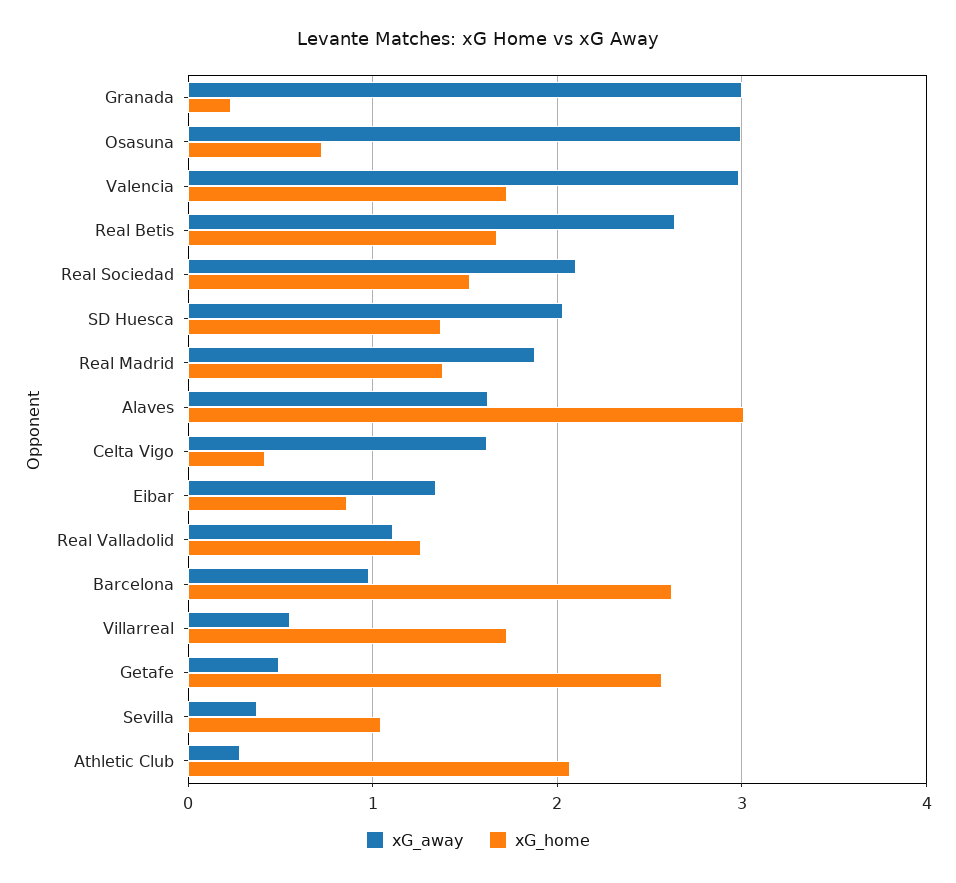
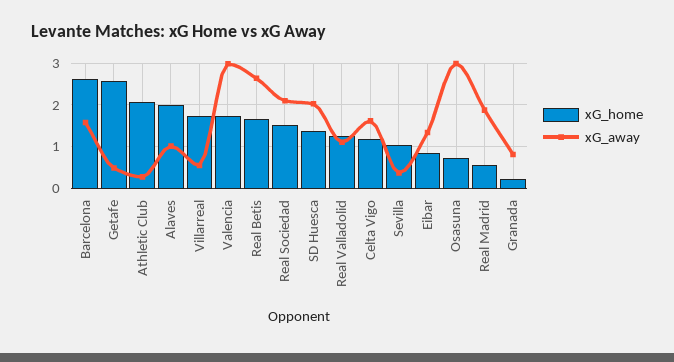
  {
    "xG_away": {
-     "Granada": 3,
+     "Granada": 0.8,
      "Osasuna": 3,
      "Valencia": 3,
      "Real Betis": 2.6,
      "Real Sociedad": 2.1,
      "SD Huesca": 2,
      "Real Madrid": 1.9,
-     "Alaves": 1.6,
+     "Alaves": 1,
      "Celta Vigo": 1.6,
      "Eibar": 1.3,
      "Real Valladolid": 1.1,
-     "Barcelona": 1,
+     "Barcelona": 1.6,
      "Villarreal": 0.6,
      "Getafe": 0.5,
      "Sevilla": 0.4,
      "Athletic Club": 0.3
    },
    "xG_home": {
      "Granada": 0.2,
      "Osasuna": 0.7,
      "Valencia": 1.7,
      "Real Betis": 1.7,
      "Real Sociedad": 1.5,
      "SD Huesca": 1.4,
-     "Real Madrid": 1.4,
+     "Real Madrid": 0.6,
-     "Alaves": 3,
+     "Alaves": 2,
-     "Celta Vigo": 0.4,
+     "Celta Vigo": 1.2,
      "Eibar": 0.9,
      "Real Valladolid": 1.3,
      "Barcelona": 2.6,
      "Villarreal": 1.7,
      "Getafe": 2.6,
      "Sevilla": 1,
      "Athletic Club": 2.1
    }
  }

